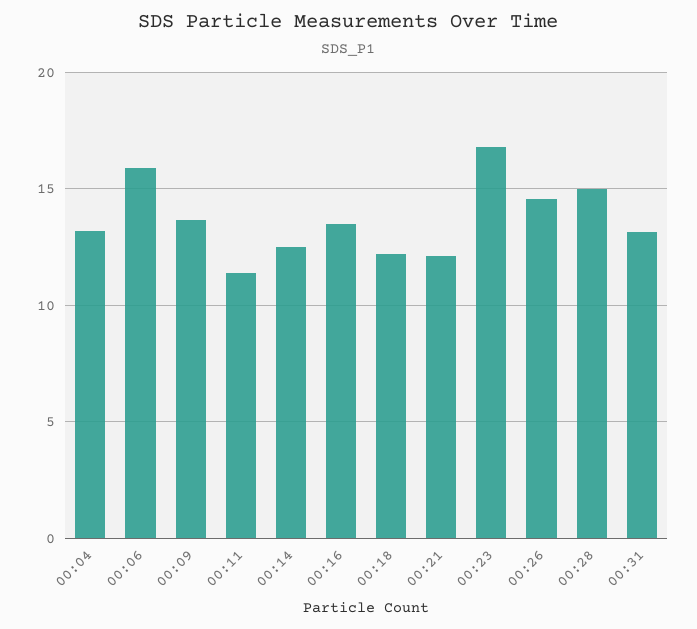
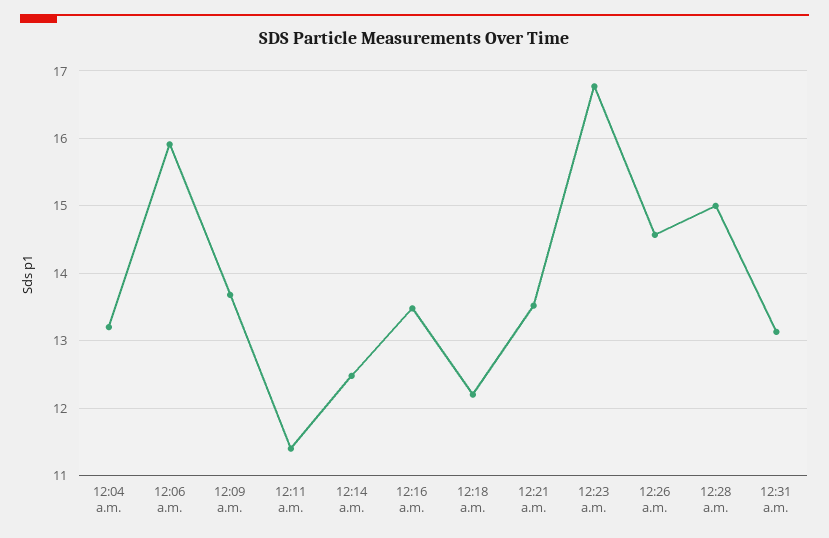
  {
    "00:04": 13.2,
    "00:06": 15.9,
    "00:09": 13.7,
    "00:11": 11.4,
    "00:14": 12.5,
    "00:16": 13.5,
    "00:18": 12.2,
-   "00:21": 12,
+   "00:21": 13.5,
    "00:23": 16.8,
    "00:26": 14.6,
    "00:28": 15,
    "00:31": 13.1
  }

